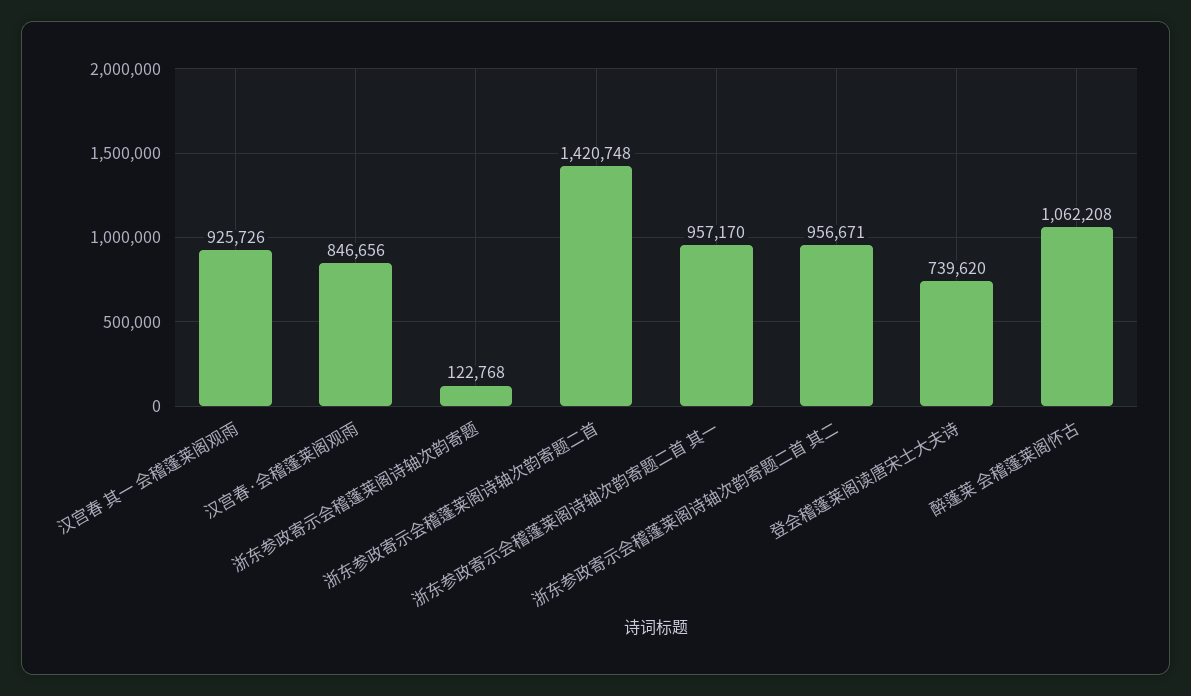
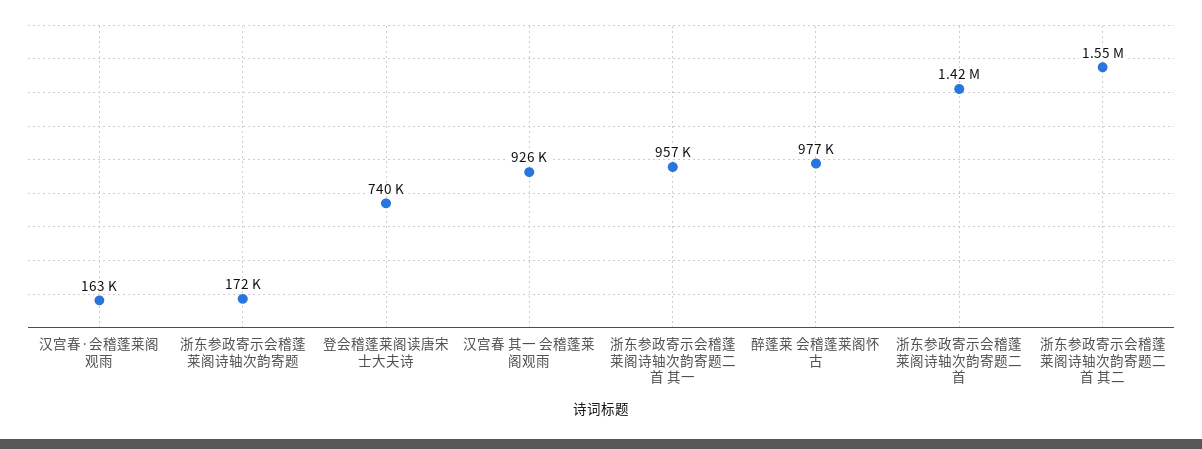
  {
    "汉宫春 其一 会稽蓬莱阁观雨": 925726,
-   "汉宫春·会稽蓬莱阁观雨": 846656,
+   "汉宫春·会稽蓬莱阁观雨": 163000,
-   "浙东参政寄示会稽蓬莱阁诗轴次韵寄题": 122768,
+   "浙东参政寄示会稽蓬莱阁诗轴次韵寄题": 172000,
    "浙东参政寄示会稽蓬莱阁诗轴次韵寄题二首": 1420748,
    "浙东参政寄示会稽蓬莱阁诗轴次韵寄题二首 其一": 957170,
-   "浙东参政寄示会稽蓬莱阁诗轴次韵寄题二首 其二": 956671,
+   "浙东参政寄示会稽蓬莱阁诗轴次韵寄题二首 其二": 1550000,
    "登会稽蓬莱阁读唐宋士大夫诗": 739620,
-   "醉蓬莱 会稽蓬莱阁怀古": 1062208
+   "醉蓬莱 会稽蓬莱阁怀古": 977000
  }

